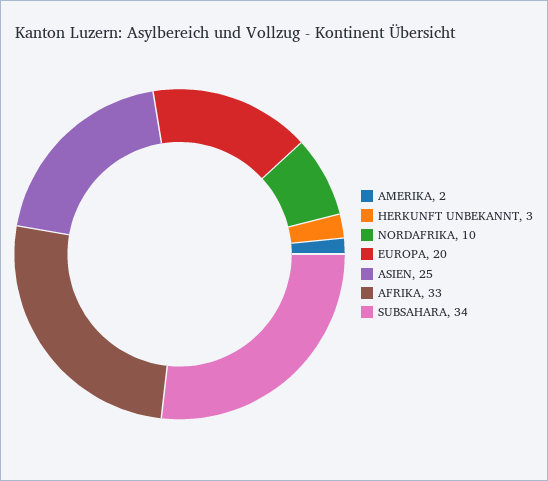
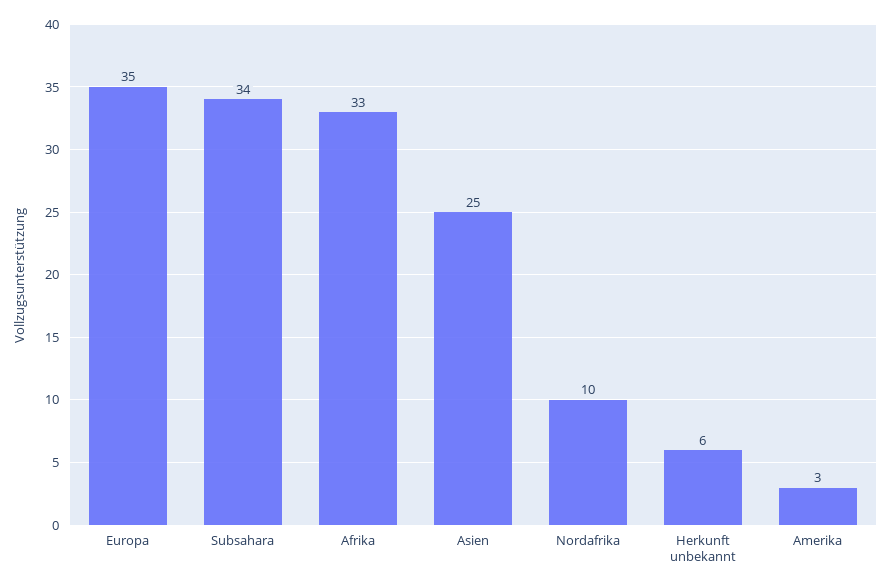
  {
-   "AMERIKA": 2,
+   "AMERIKA": 3,
-   "HERKUNFT UNBEKANNT": 3,
+   "HERKUNFT UNBEKANNT": 6,
    "NORDAFRIKA": 10,
-   "EUROPA": 20,
+   "EUROPA": 35,
    "ASIEN": 25,
    "AFRIKA": 33,
    "SUBSAHARA": 34
  }

